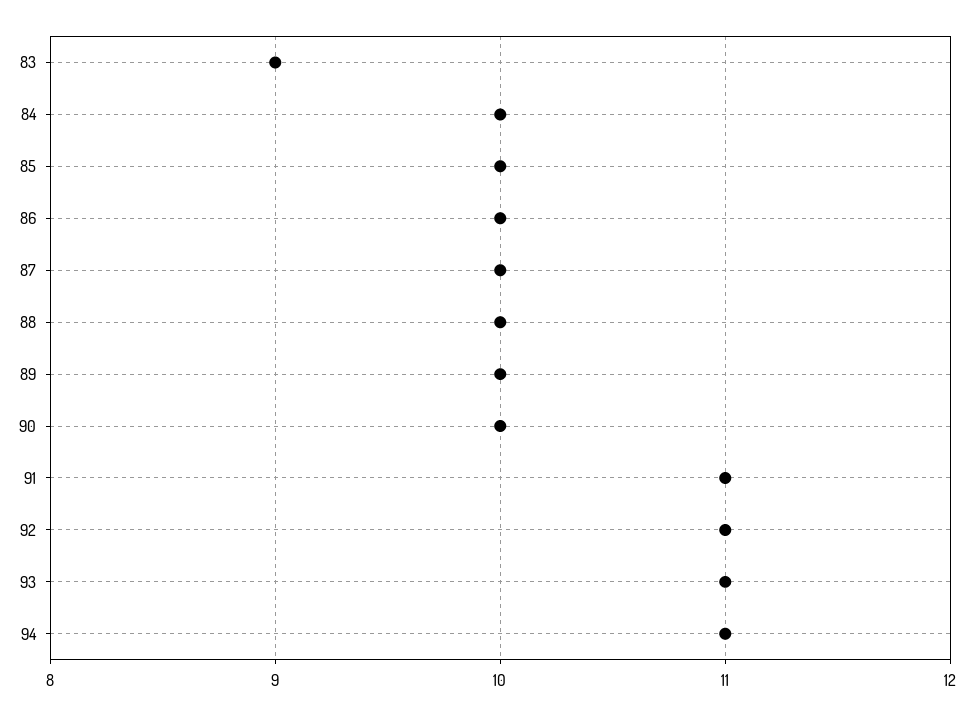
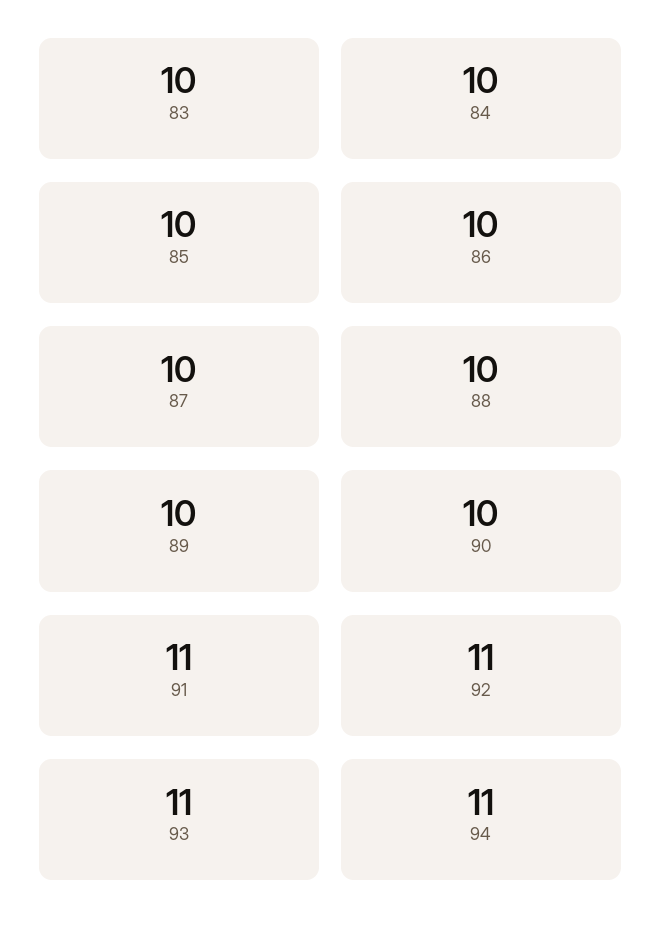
  {
-   "83": 9,
+   "83": 10,
    "84": 10,
    "85": 10,
    "86": 10,
    "87": 10,
    "88": 10,
    "89": 10,
    "90": 10,
    "91": 11,
    "92": 11,
    "93": 11,
    "94": 11
  }

